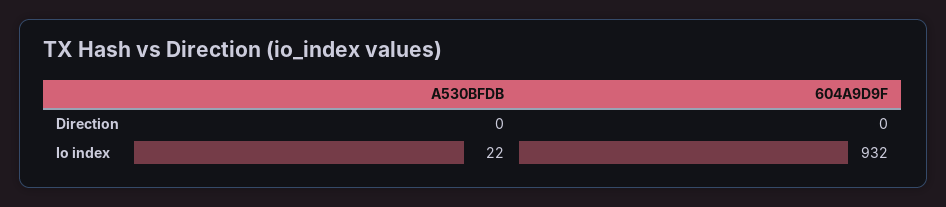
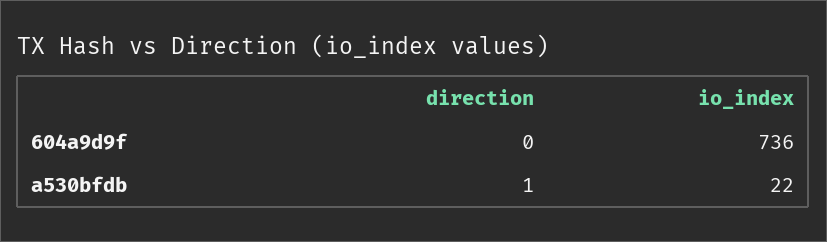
  {
    "A530BFDB": {
-     "Direction": 0,
+     "Direction": 1,
      "Io index": 22
    },
    "604A9D9F": {
      "Direction": 0,
-     "Io index": 932
+     "Io index": 736
    }
  }

